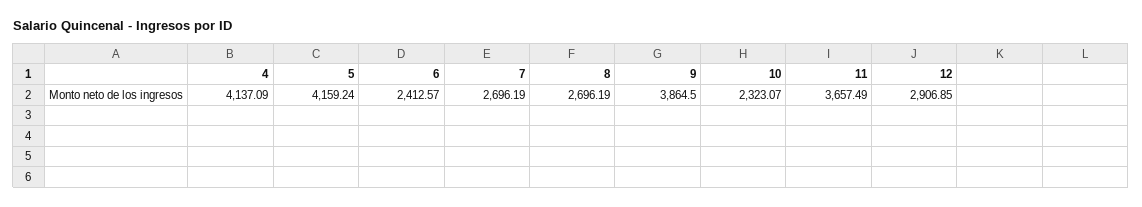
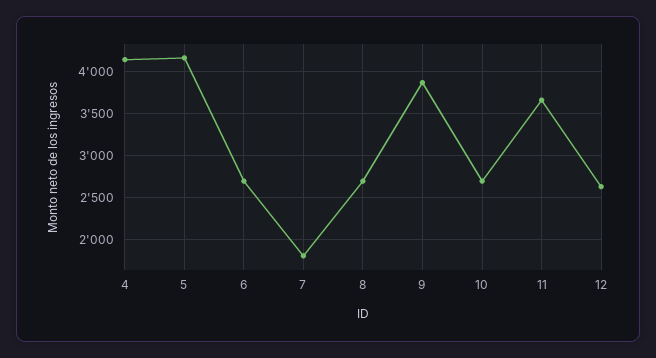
  {
    "4": 4137.09,
    "5": 4159.24,
-   "6": 2412.57,
+   "6": 2700,
-   "7": 2696.19,
+   "7": 1800,
    "8": 2696.19,
    "9": 3864.5,
-   "10": 2323.07,
+   "10": 2700,
    "11": 3657.49,
-   "12": 2906.85
+   "12": 2600
  }

